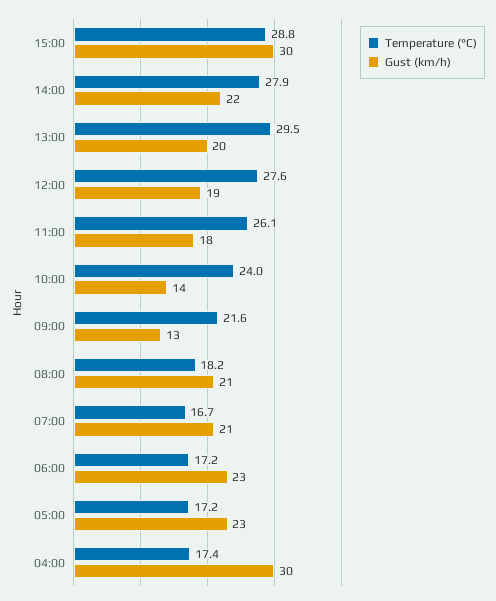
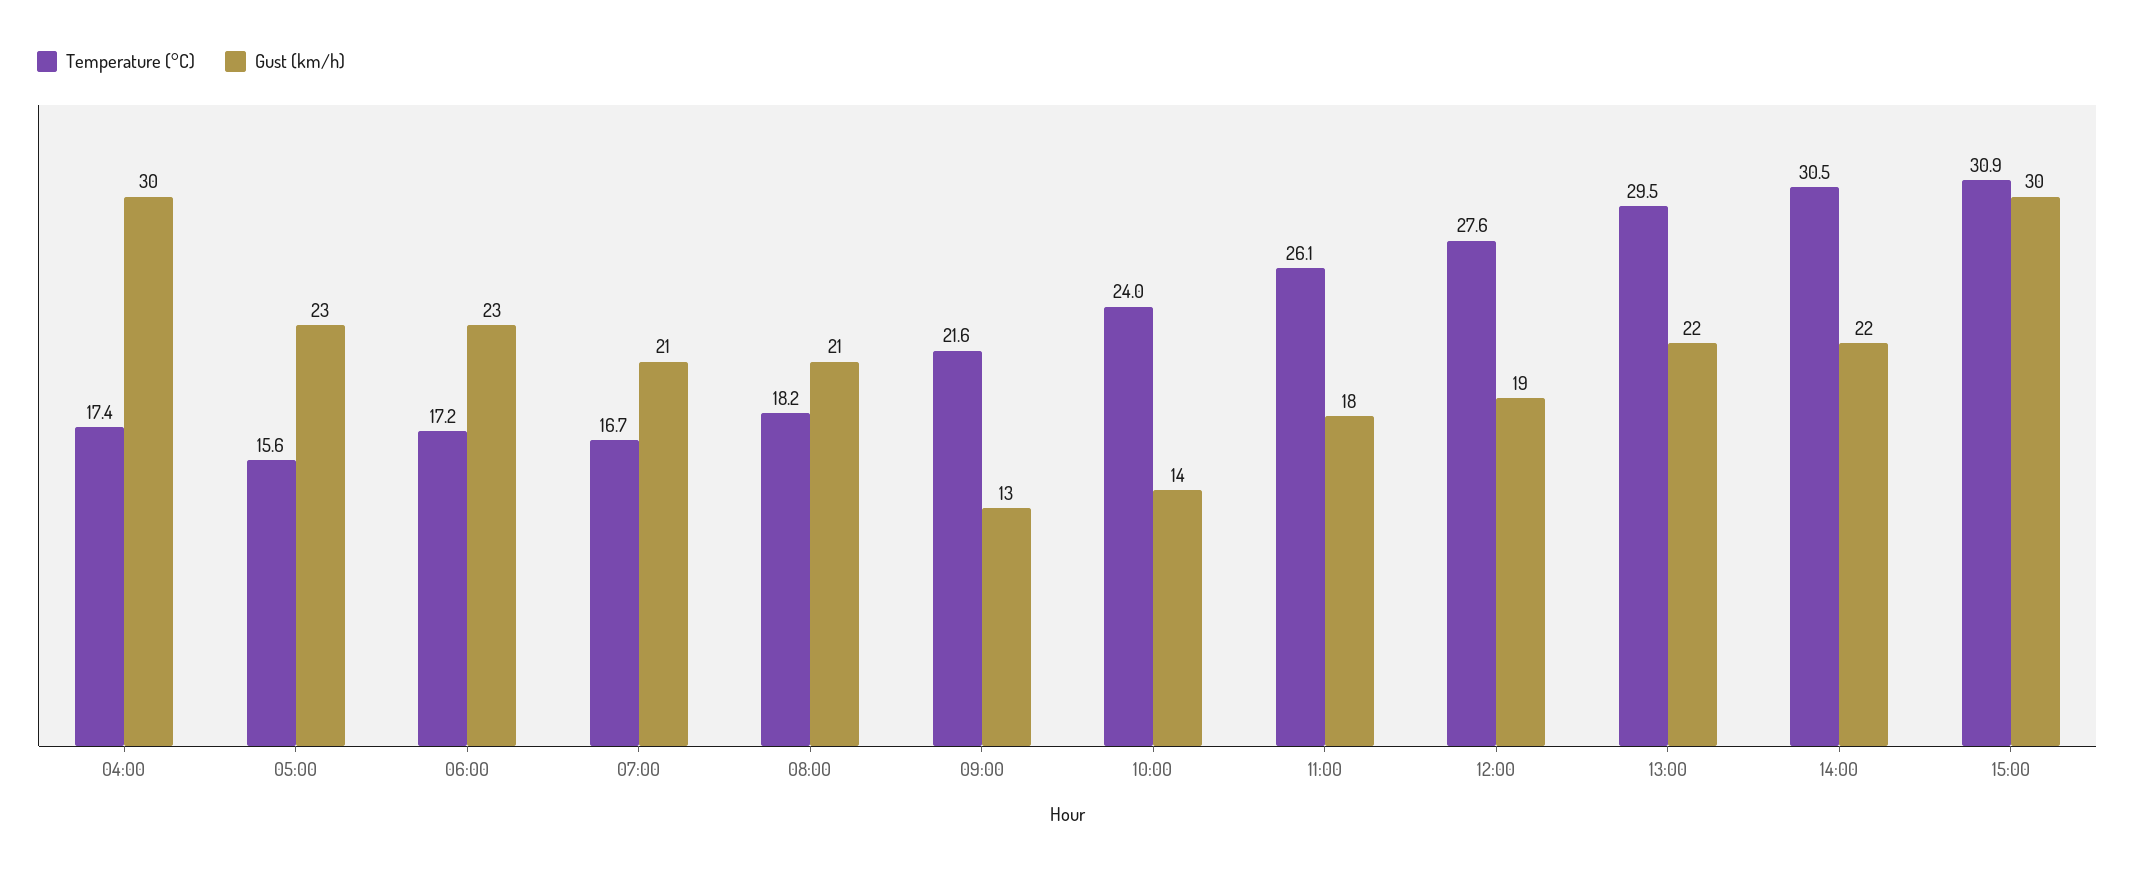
  {
    "Temperature (°C)": {
-     "15:00": 28.8,
+     "15:00": 30.9,
-     "14:00": 27.9,
+     "14:00": 30.5,
      "13:00": 29.5,
      "12:00": 27.6,
      "11:00": 26.1,
      "10:00": 24,
      "09:00": 21.6,
      "08:00": 18.2,
      "07:00": 16.7,
      "06:00": 17.2,
-     "05:00": 17.2,
+     "05:00": 15.6,
      "04:00": 17.4
    },
    "Gust (km/h)": {
      "15:00": 30,
      "14:00": 22,
-     "13:00": 20,
+     "13:00": 22,
      "12:00": 19,
      "11:00": 18,
      "10:00": 14,
      "09:00": 13,
      "08:00": 21,
      "07:00": 21,
      "06:00": 23,
      "05:00": 23,
      "04:00": 30
    }
  }

